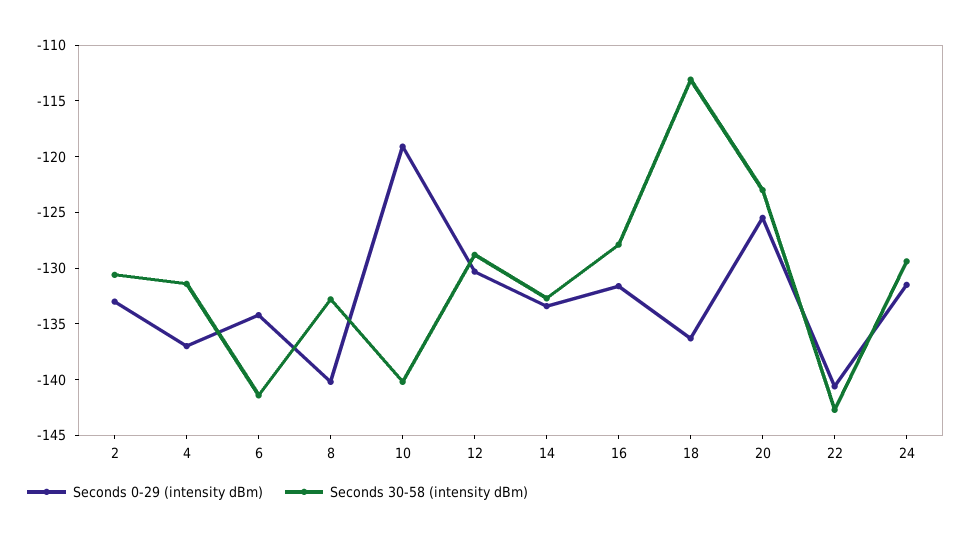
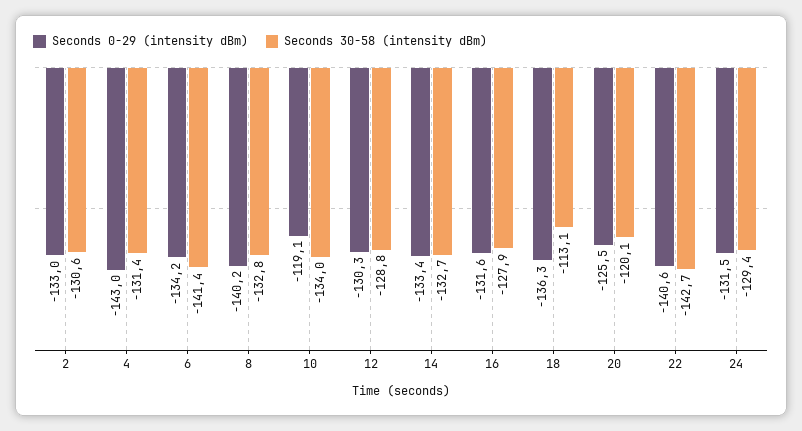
  {
    "Seconds 0-29 (intensity dBm)": {
      "2": -133,
-     "4": -137,
+     "4": -143,
      "6": -134.2,
      "8": -140.2,
      "10": -119.1,
      "12": -130.3,
      "14": -133.4,
      "16": -131.6,
      "18": -136.3,
      "20": -125.5,
      "22": -140.6,
      "24": -131.5
    },
    "Seconds 30-58 (intensity dBm)": {
      "2": -130.6,
      "4": -131.4,
      "6": -141.4,
      "8": -132.8,
-     "10": -140,
+     "10": -134,
      "12": -128.8,
      "14": -132.7,
      "16": -127.9,
      "18": -113.1,
-     "20": -123,
+     "20": -120.1,
      "22": -142.7,
      "24": -129.4
    }
  }

